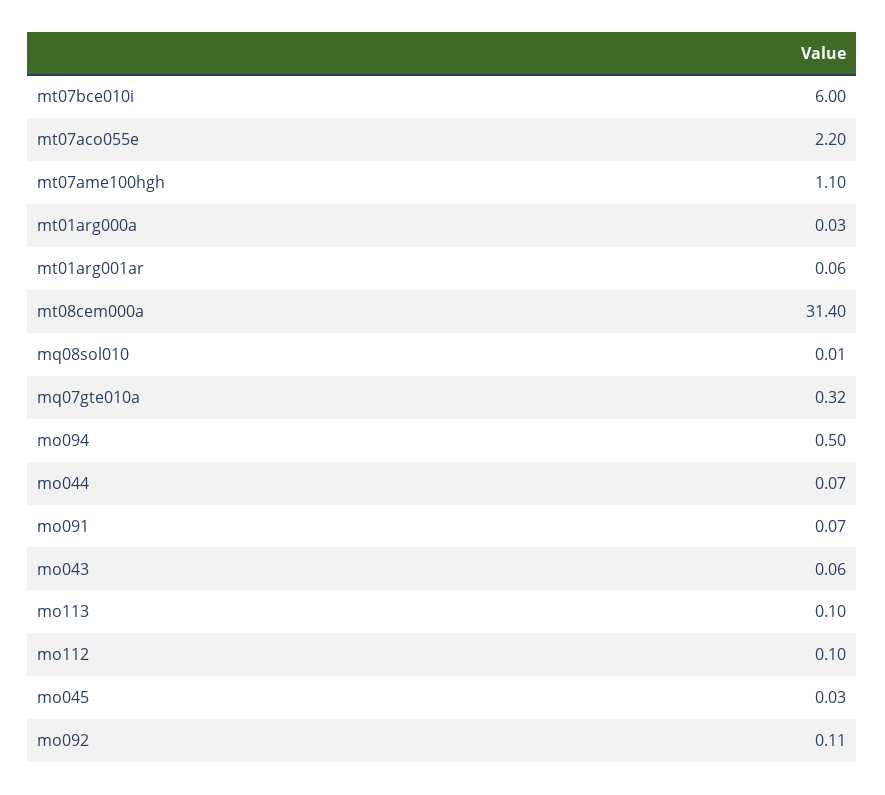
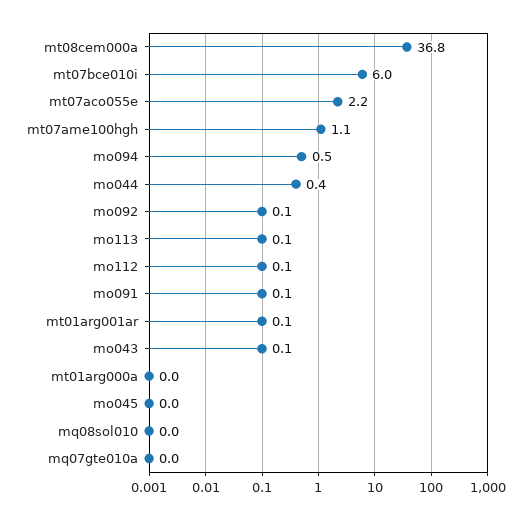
  {
    "mt07bce010i": 6,
    "mt07aco055e": 2.2,
    "mt07ame100hgh": 1.1,
    "mt01arg000a": 0.03,
    "mt01arg001ar": 0.06,
-   "mt08cem000a": 31.4,
+   "mt08cem000a": 36.8,
    "mq08sol010": 0.01,
-   "mq07gte010a": 0.32,
+   "mq07gte010a": 0,
    "mo094": 0.5,
-   "mo044": 0.07,
+   "mo044": 0.4,
    "mo091": 0.07,
    "mo043": 0.06,
    "mo113": 0.1,
    "mo112": 0.1,
    "mo045": 0.03,
    "mo092": 0.11
  }

